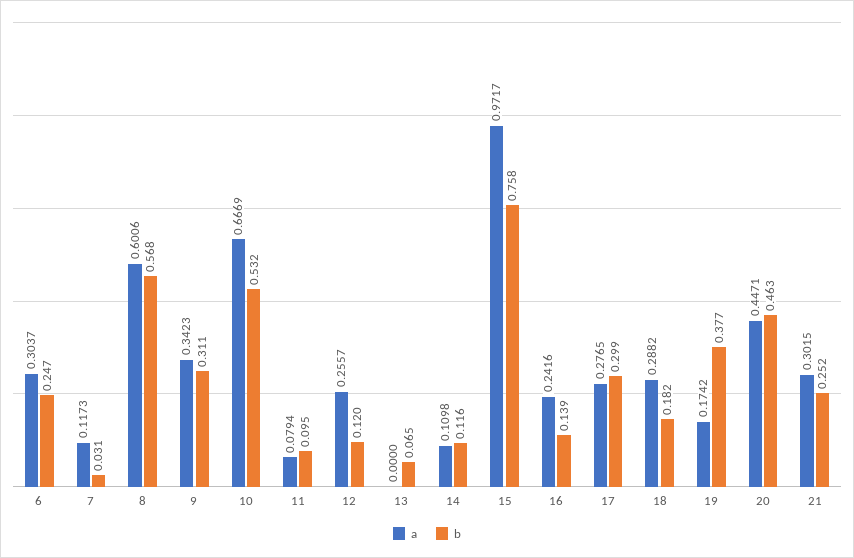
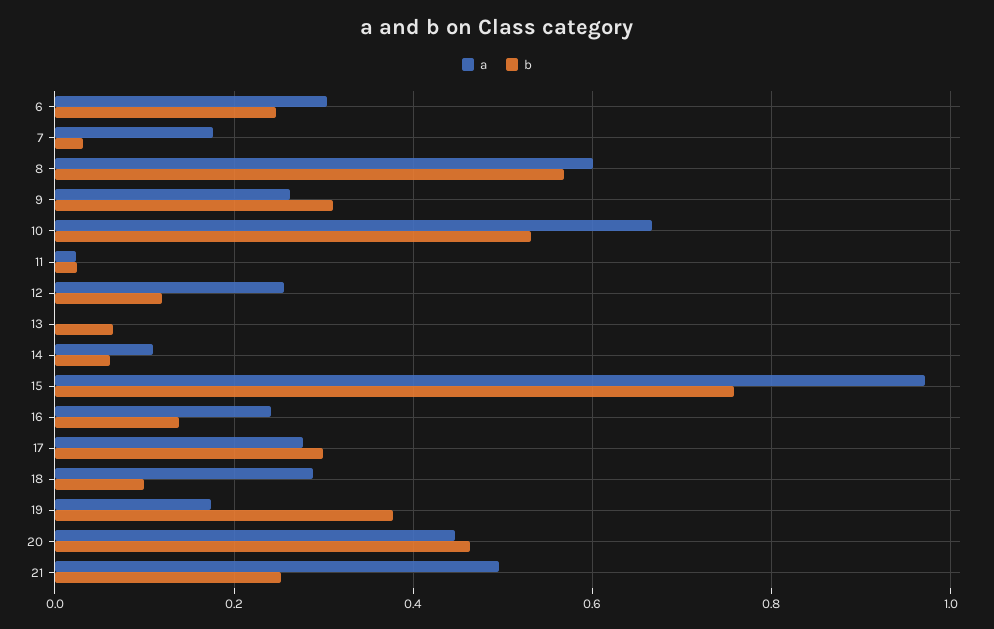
  {
    "a": {
      "6": 0.3037,
-     "7": 0.1173,
+     "7": 0.18,
      "8": 0.6006,
-     "9": 0.3423,
+     "9": 0.26,
      "10": 0.6669,
-     "11": 0.0794,
+     "11": 0.02,
      "12": 0.2557,
      "13": 0,
      "14": 0.1098,
      "15": 0.9717,
      "16": 0.2416,
      "17": 0.2765,
      "18": 0.2882,
      "19": 0.1742,
      "20": 0.4471,
-     "21": 0.3015
+     "21": 0.5
    },
    "b": {
      "6": 0.247,
      "7": 0.031,
      "8": 0.568,
      "9": 0.311,
      "10": 0.532,
-     "11": 0.095,
+     "11": 0.02,
      "12": 0.12,
      "13": 0.065,
-     "14": 0.116,
+     "14": 0.06,
      "15": 0.758,
      "16": 0.139,
      "17": 0.299,
-     "18": 0.182,
+     "18": 0.1,
      "19": 0.377,
      "20": 0.463,
      "21": 0.252
    }
  }

